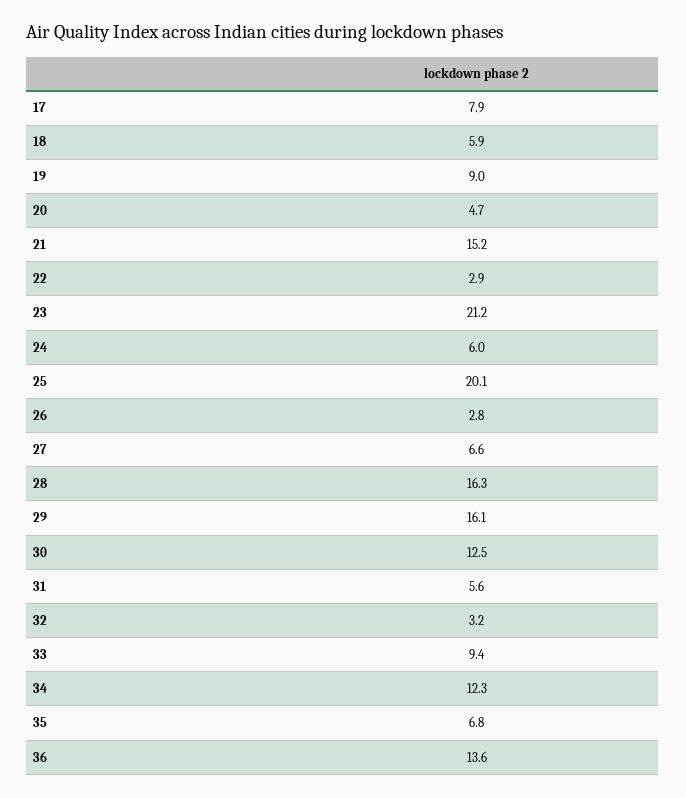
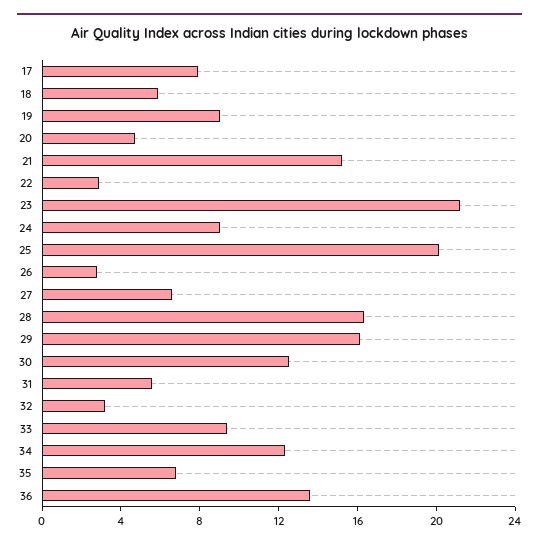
  {
    "17": 7.9,
    "18": 5.9,
    "19": 9,
    "20": 4.7,
    "21": 15.2,
    "22": 2.9,
    "23": 21.2,
-   "24": 6,
+   "24": 9,
    "25": 20.1,
    "26": 2.8,
    "27": 6.6,
    "28": 16.3,
    "29": 16.1,
    "30": 12.5,
    "31": 5.6,
    "32": 3.2,
    "33": 9.4,
    "34": 12.3,
    "35": 6.8,
    "36": 13.6
  }

